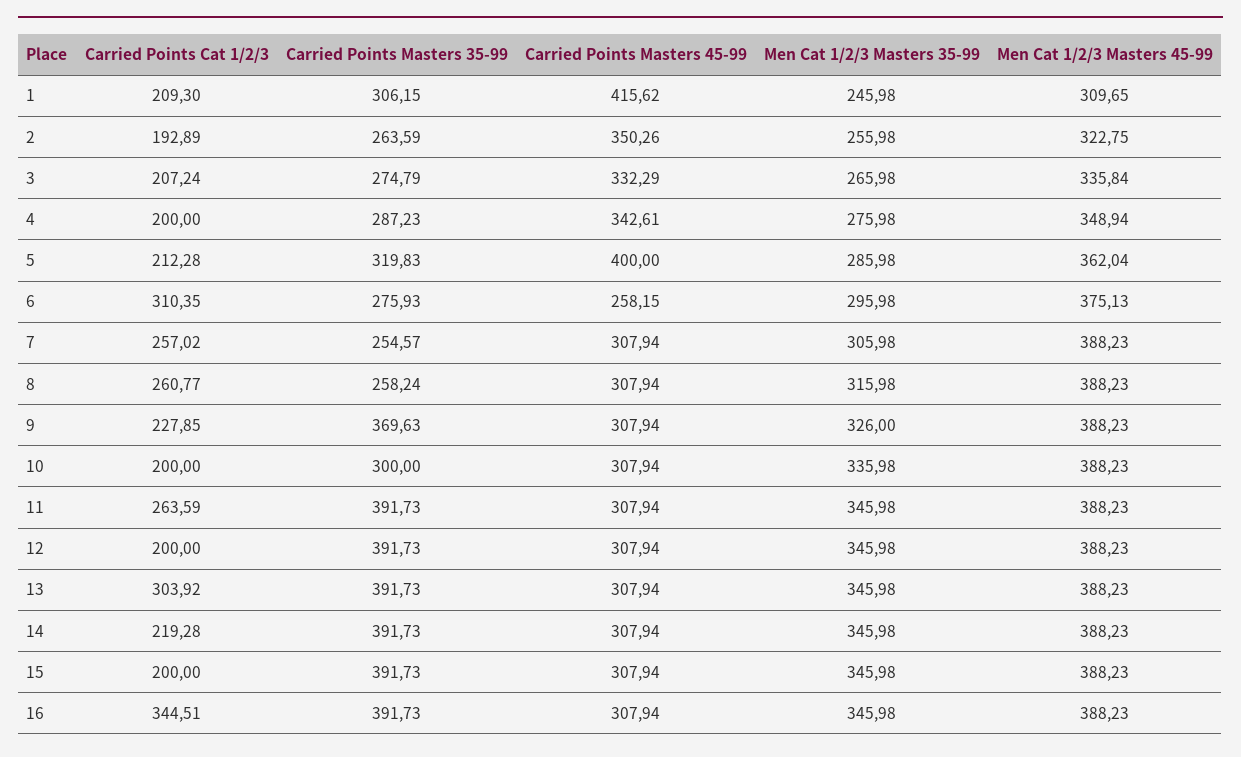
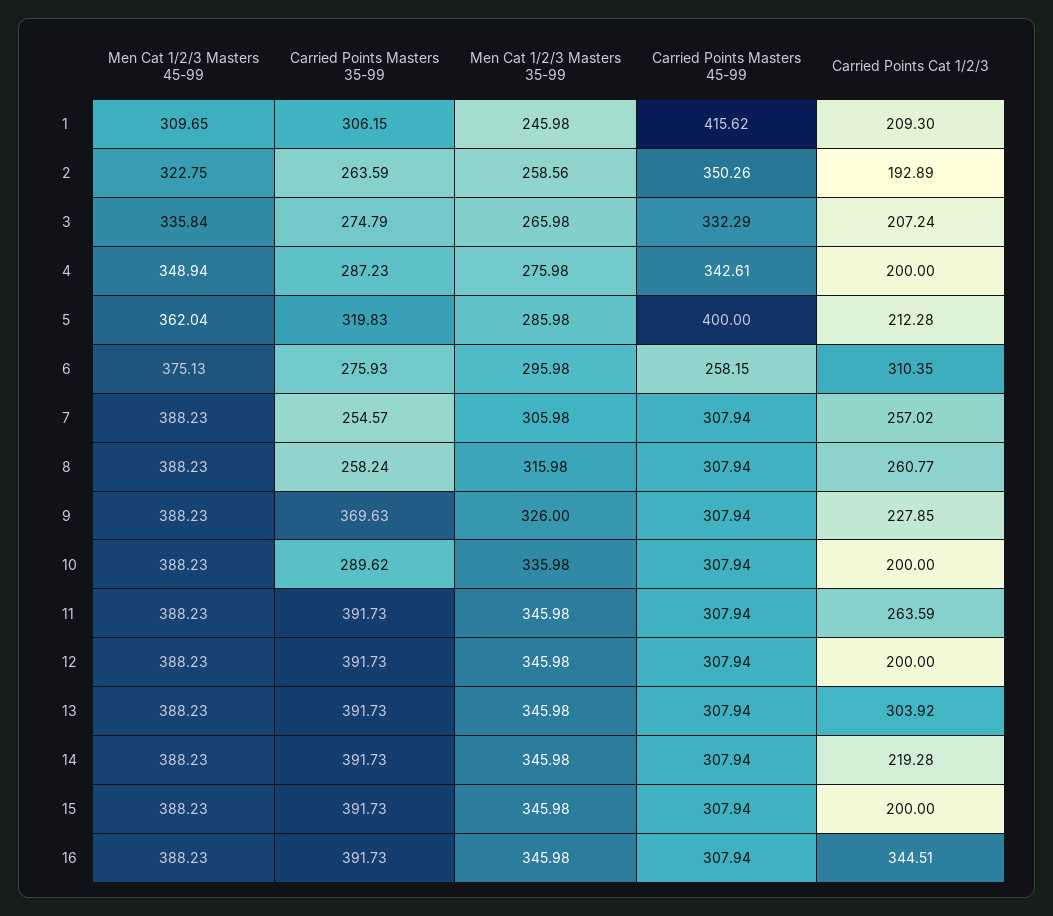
  {
    "Carried Points Cat 1/2/3": {
      "1": 209.3,
      "2": 192.89,
      "3": 207.24,
      "4": 200,
      "5": 212.28,
      "6": 310.35,
      "7": 257.02,
      "8": 260.77,
      "9": 227.85,
      "10": 200,
      "11": 263.59,
      "12": 200,
      "13": 303.92,
      "14": 219.28,
      "15": 200,
      "16": 344.51
    },
    "Carried Points Masters 35-99": {
      "1": 306.15,
      "2": 263.59,
      "3": 274.79,
      "4": 287.23,
      "5": 319.83,
      "6": 275.93,
      "7": 254.57,
      "8": 258.24,
      "9": 369.63,
-     "10": 300,
+     "10": 289.62,
      "11": 391.73,
      "12": 391.73,
      "13": 391.73,
      "14": 391.73,
      "15": 391.73,
      "16": 391.73
    },
    "Carried Points Masters 45-99": {
      "1": 415.62,
      "2": 350.26,
      "3": 332.29,
      "4": 342.61,
      "5": 400,
      "6": 258.15,
      "7": 307.94,
      "8": 307.94,
      "9": 307.94,
      "10": 307.94,
      "11": 307.94,
      "12": 307.94,
      "13": 307.94,
      "14": 307.94,
      "15": 307.94,
      "16": 307.94
    },
    "Men Cat 1/2/3 Masters 35-99": {
      "1": 245.98,
-     "2": 255.98,
+     "2": 258.56,
      "3": 265.98,
      "4": 275.98,
      "5": 285.98,
      "6": 295.98,
      "7": 305.98,
      "8": 315.98,
      "9": 326,
      "10": 335.98,
      "11": 345.98,
      "12": 345.98,
      "13": 345.98,
      "14": 345.98,
      "15": 345.98,
      "16": 345.98
    },
    "Men Cat 1/2/3 Masters 45-99": {
      "1": 309.65,
      "2": 322.75,
      "3": 335.84,
      "4": 348.94,
      "5": 362.04,
      "6": 375.13,
      "7": 388.23,
      "8": 388.23,
      "9": 388.23,
      "10": 388.23,
      "11": 388.23,
      "12": 388.23,
      "13": 388.23,
      "14": 388.23,
      "15": 388.23,
      "16": 388.23
    }
  }

